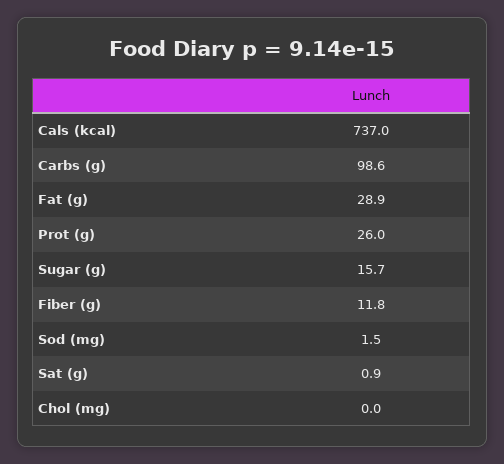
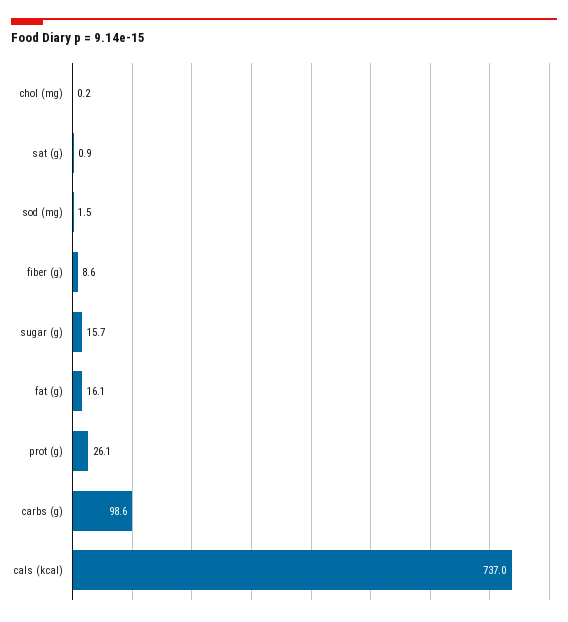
  {
    "Cals (kcal)": 737,
    "Carbs (g)": 98.6,
-   "Fat (g)": 28.9,
+   "Fat (g)": 16.1,
-   "Prot (g)": 26,
+   "Prot (g)": 26.1,
    "Sugar (g)": 15.7,
-   "Fiber (g)": 11.8,
+   "Fiber (g)": 8.6,
    "Sod (mg)": 1.5,
    "Sat (g)": 0.9,
-   "Chol (mg)": 0
+   "Chol (mg)": 0.2
  }

